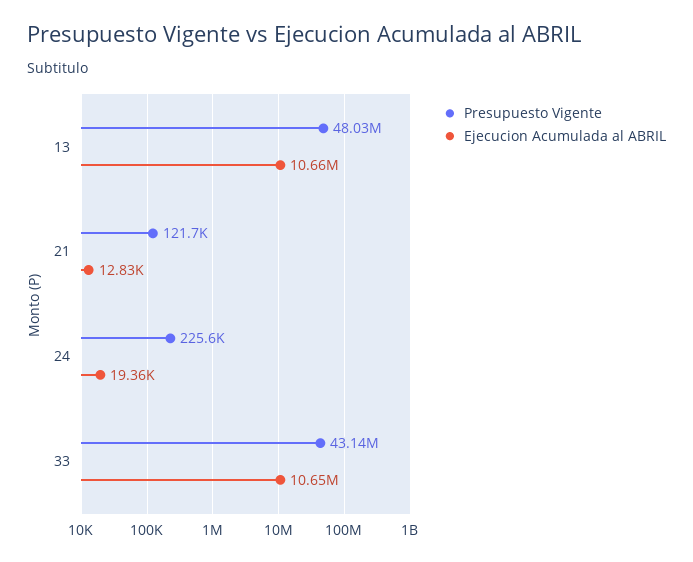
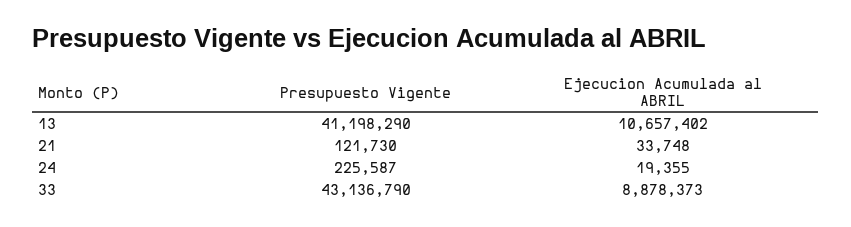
  {
    "Presupuesto Vigente": {
-     "13": 48030000,
+     "13": 41198290,
      "21": 121730,
      "24": 225587,
      "33": 43136790
    },
    "Ejecucion Acumulada al ABRIL": {
      "13": 10657402,
-     "21": 12830,
+     "21": 33748,
      "24": 19355,
-     "33": 10650000
+     "33": 8878373
    }
  }

